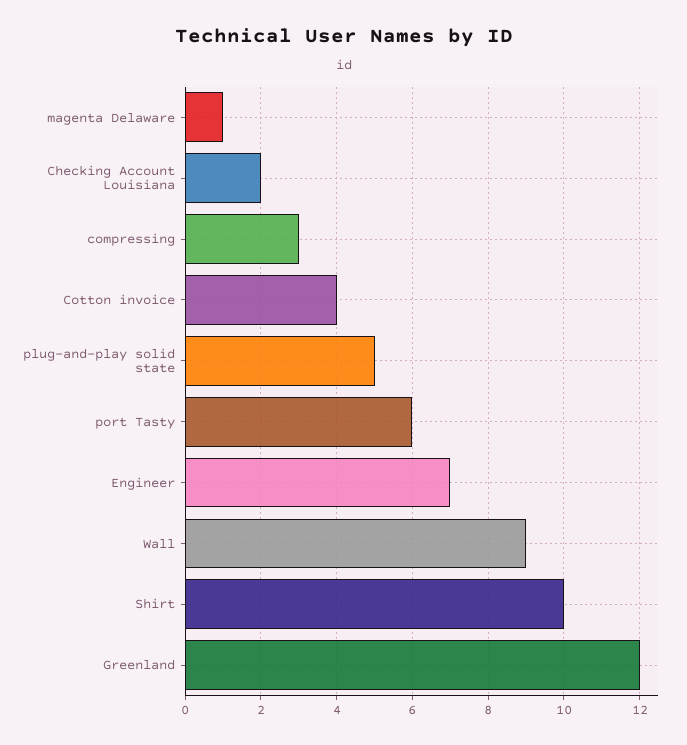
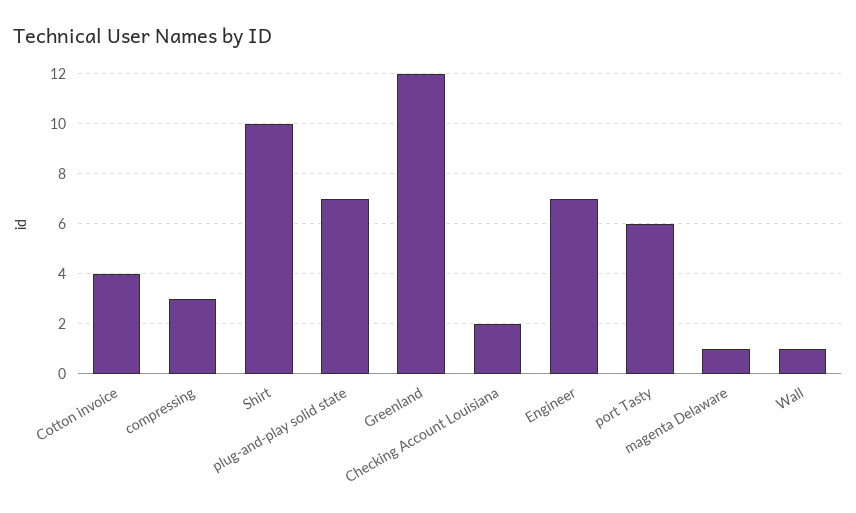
  {
    "magenta Delaware": 1,
    "Checking Account Louisiana": 2,
    "compressing": 3,
    "Cotton invoice": 4,
-   "plug-and-play solid state": 5,
+   "plug-and-play solid state": 7,
    "port Tasty": 6,
    "Engineer": 7,
-   "Wall": 9,
+   "Wall": 1,
    "Shirt": 10,
    "Greenland": 12
  }

